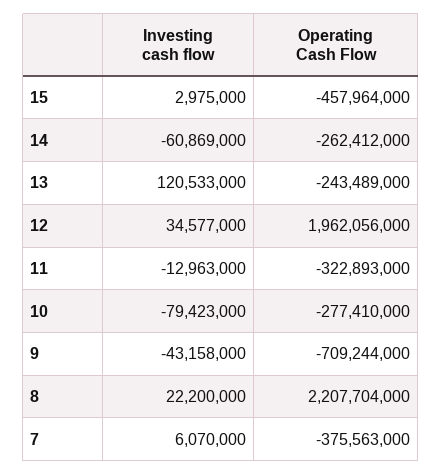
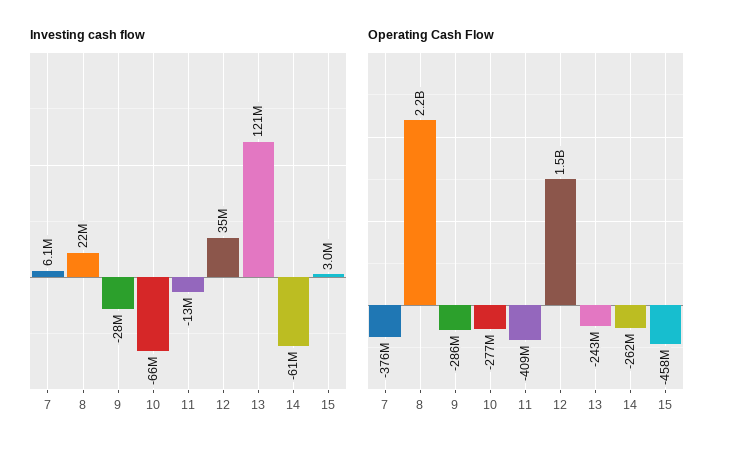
  {
    "Investing cash flow": {
      "15": 2975000,
      "14": -60869000,
      "13": 120533000,
      "12": 34577000,
      "11": -12963000,
-     "10": -79423000,
+     "10": -66000000,
-     "9": -43158000,
+     "9": -28000000,
      "8": 22200000,
      "7": 6070000
    },
    "Operating Cash Flow": {
      "15": -457964000,
      "14": -262412000,
      "13": -243489000,
-     "12": 1962056000,
+     "12": 1500000000,
-     "11": -322893000,
+     "11": -409000000,
      "10": -277410000,
-     "9": -709244000,
+     "9": -286000000,
      "8": 2207704000,
      "7": -375563000
    }
  }

